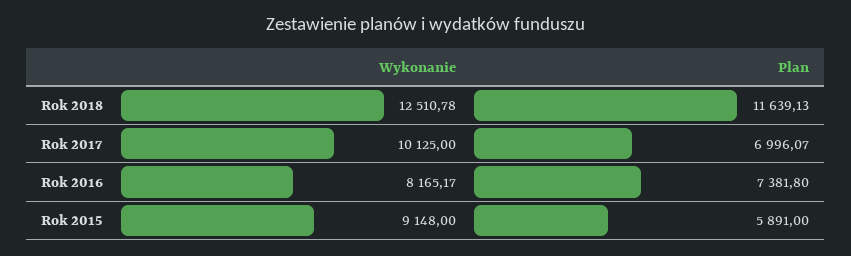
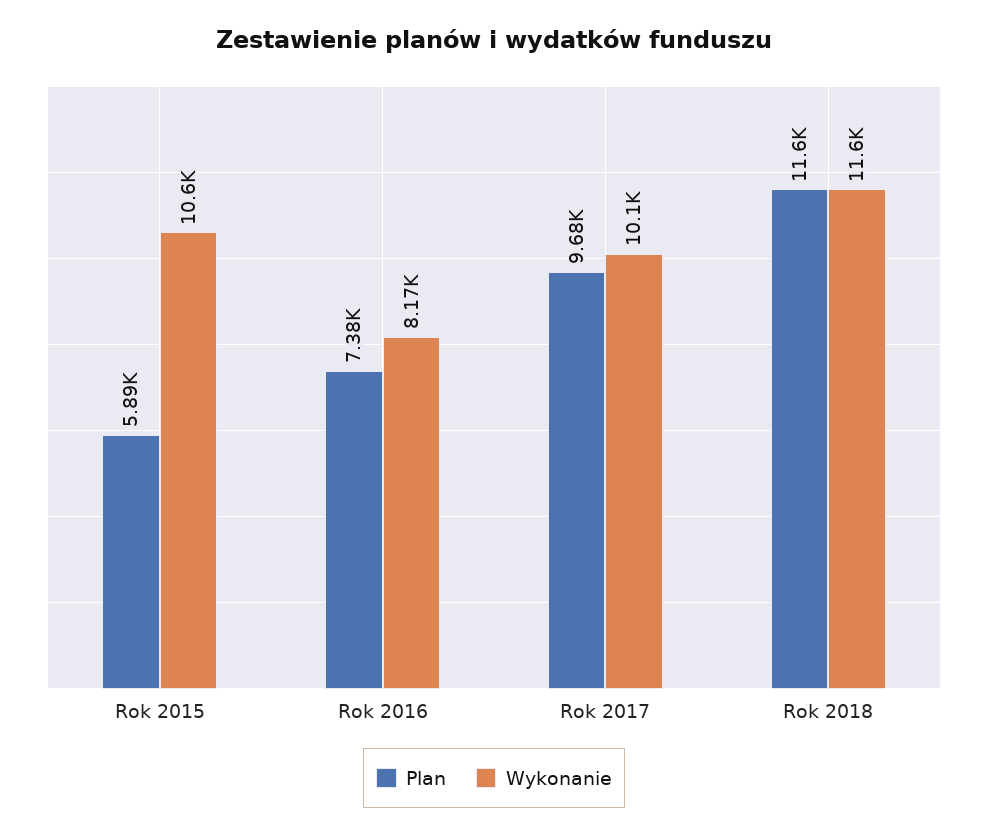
  {
    "Wykonanie": {
-     "Rok 2018": 12510.78,
+     "Rok 2018": 11600,
      "Rok 2017": 10125,
      "Rok 2016": 8165.17,
-     "Rok 2015": 9148
+     "Rok 2015": 10600
    },
    "Plan": {
      "Rok 2018": 11639.13,
-     "Rok 2017": 6996.07,
+     "Rok 2017": 9680,
      "Rok 2016": 7381.8,
      "Rok 2015": 5891
    }
  }

